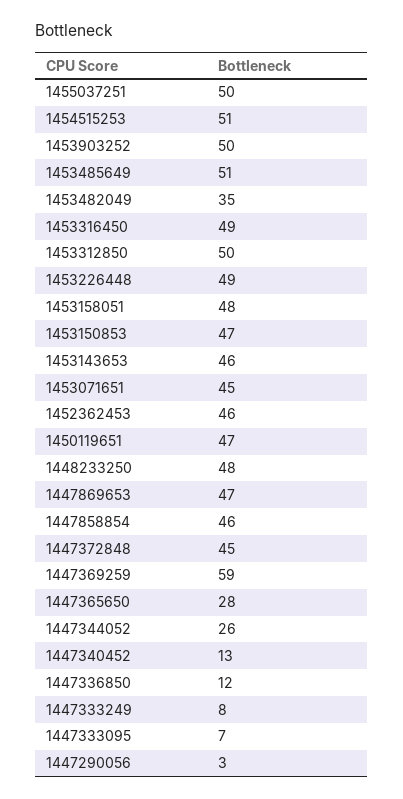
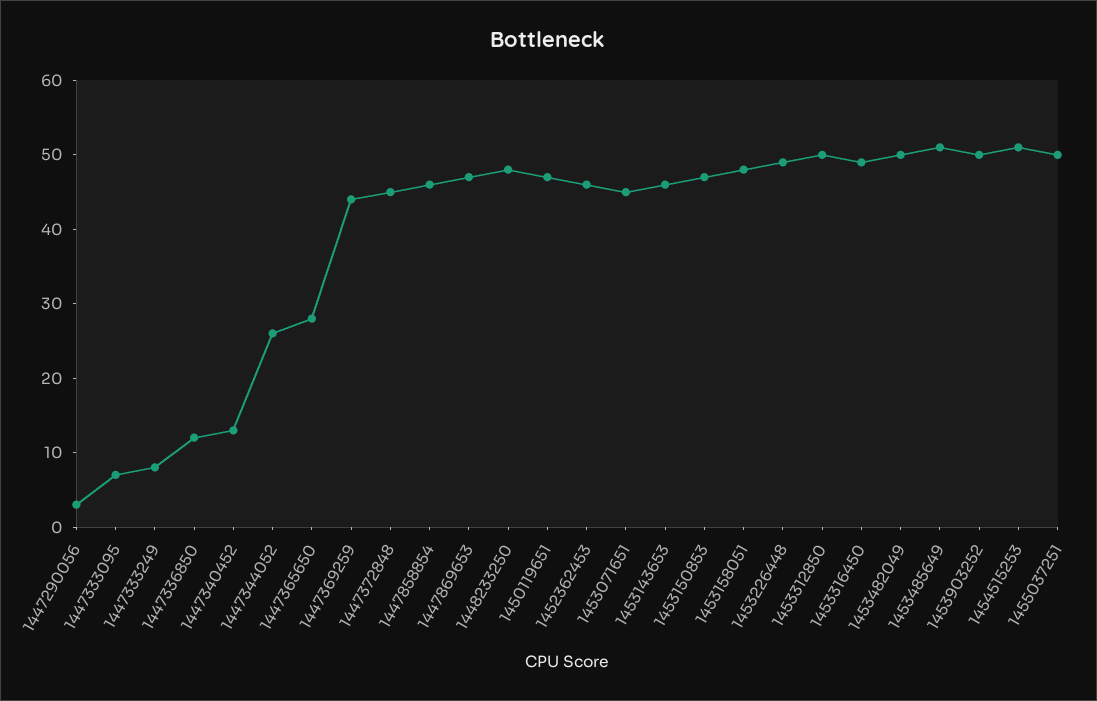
  {
    "1455037251": 50,
    "1454515253": 51,
    "1453903252": 50,
    "1453485649": 51,
-   "1453482049": 35,
+   "1453482049": 50,
    "1453316450": 49,
    "1453312850": 50,
    "1453226448": 49,
    "1453158051": 48,
    "1453150853": 47,
    "1453143653": 46,
    "1453071651": 45,
    "1452362453": 46,
    "1450119651": 47,
    "1448233250": 48,
    "1447869653": 47,
    "1447858854": 46,
    "1447372848": 45,
-   "1447369259": 59,
+   "1447369259": 45,
    "1447365650": 28,
    "1447344052": 26,
    "1447340452": 13,
    "1447336850": 12,
    "1447333249": 8,
    "1447333095": 7,
    "1447290056": 3
  }

